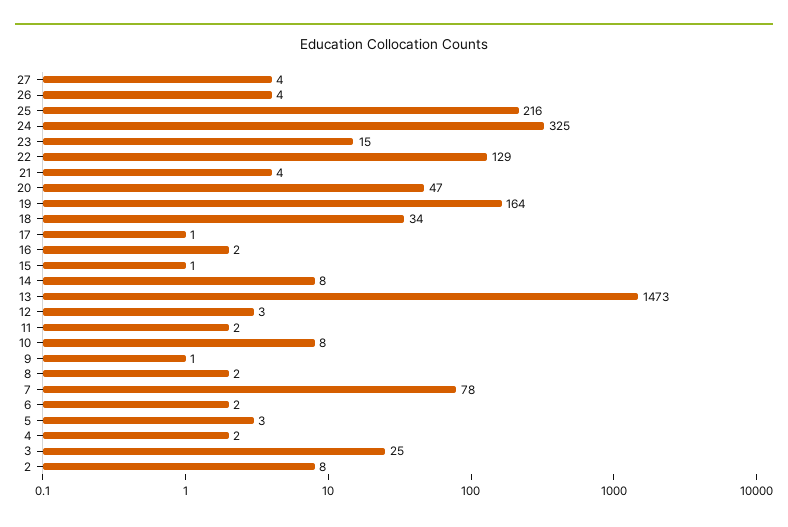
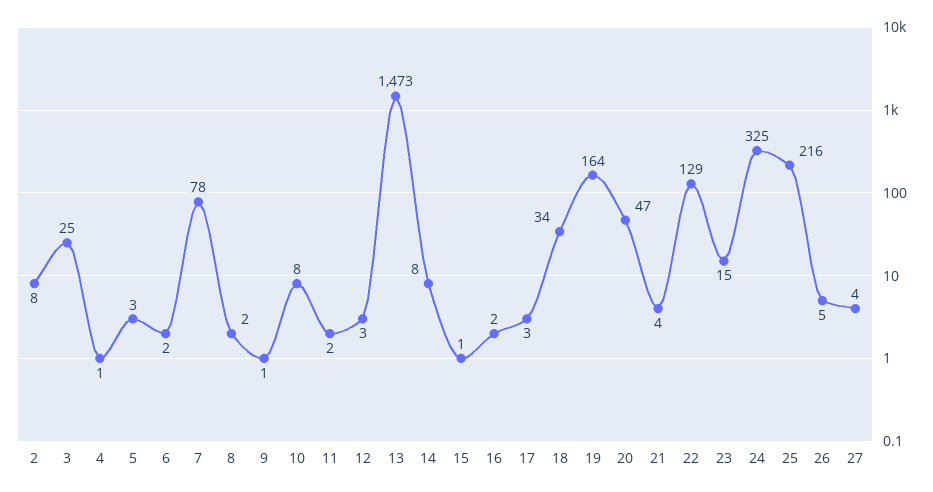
  {
    "27": 4,
-   "26": 4,
+   "26": 5,
    "25": 216,
    "24": 325,
    "23": 15,
    "22": 129,
    "21": 4,
    "20": 47,
    "19": 164,
    "18": 34,
-   "17": 1,
+   "17": 3,
    "16": 2,
    "15": 1,
    "14": 8,
    "13": 1473,
    "12": 3,
    "11": 2,
    "10": 8,
    "9": 1,
    "8": 2,
    "7": 78,
    "6": 2,
    "5": 3,
-   "4": 2,
+   "4": 1,
    "3": 25,
    "2": 8
  }

